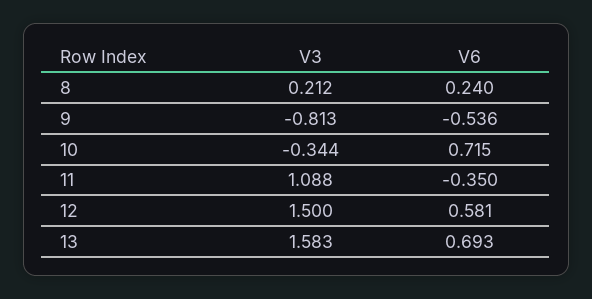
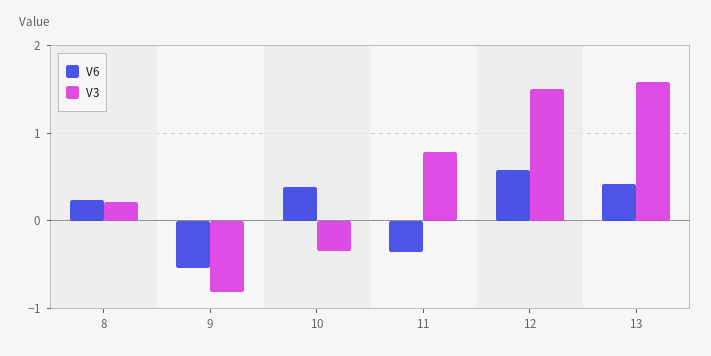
  {
    "V3": {
      "8": 0.212,
      "9": -0.813,
      "10": -0.344,
-     "11": 1.088,
+     "11": 0.8,
      "12": 1.5,
      "13": 1.583
    },
    "V6": {
      "8": 0.24,
      "9": -0.536,
-     "10": 0.715,
+     "10": 0.4,
      "11": -0.35,
      "12": 0.581,
-     "13": 0.693
+     "13": 0.4
    }
  }

